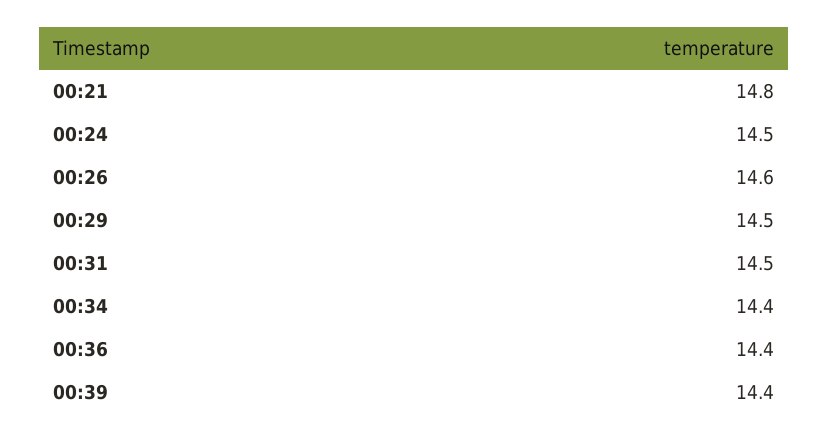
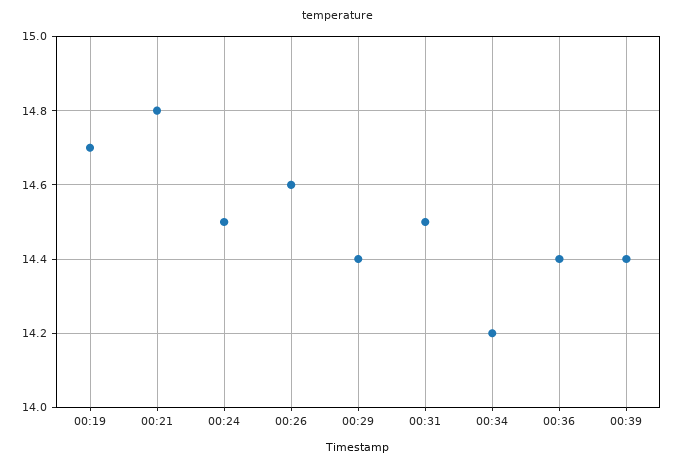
  {
    "00:21": 14.8,
    "00:24": 14.5,
    "00:26": 14.6,
-   "00:29": 14.5,
+   "00:29": 14.4,
    "00:31": 14.5,
-   "00:34": 14.4,
+   "00:34": 14.2,
    "00:36": 14.4,
-   "00:39": 14.4
+   "00:39": 14.4,
+   "00:19": 14.7
  }

